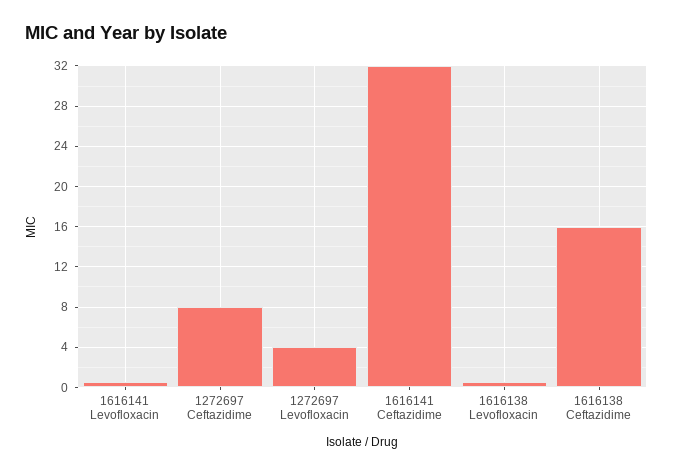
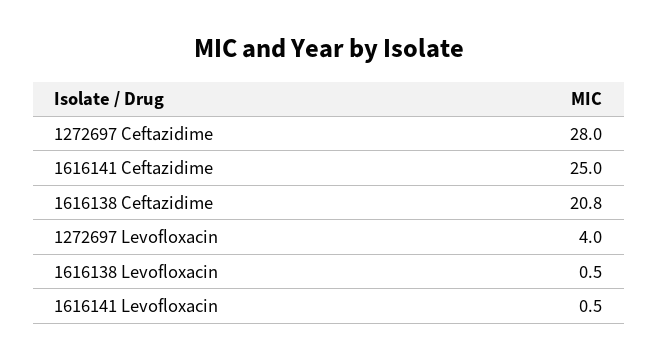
  {
    "1616141 Levofloxacin": 0.5,
-   "1272697 Ceftazidime": 8,
+   "1272697 Ceftazidime": 28,
    "1272697 Levofloxacin": 4,
-   "1616141 Ceftazidime": 32,
+   "1616141 Ceftazidime": 25,
    "1616138 Levofloxacin": 0.5,
-   "1616138 Ceftazidime": 16
+   "1616138 Ceftazidime": 20.8
  }

